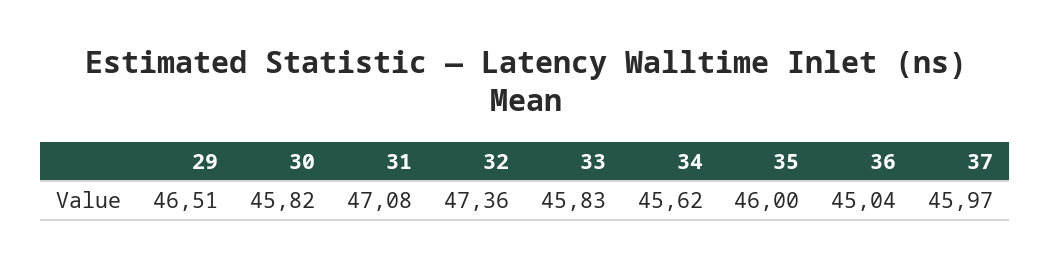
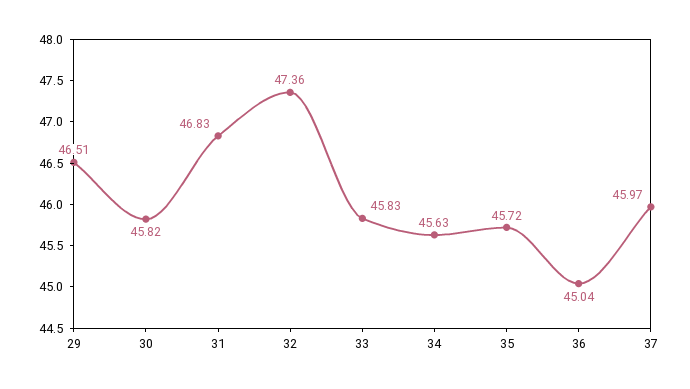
  {
    "29": 46.51,
    "30": 45.82,
-   "31": 47.08,
+   "31": 46.83,
    "32": 47.36,
    "33": 45.83,
-   "34": 45.62,
+   "34": 45.63,
-   "35": 46,
+   "35": 45.72,
    "36": 45.04,
    "37": 45.97
  }

